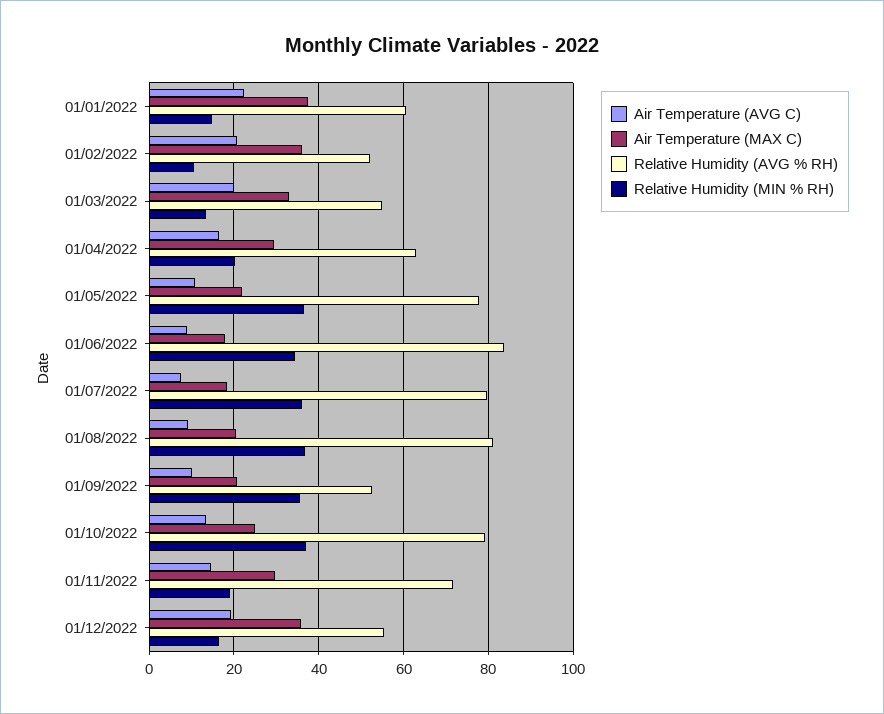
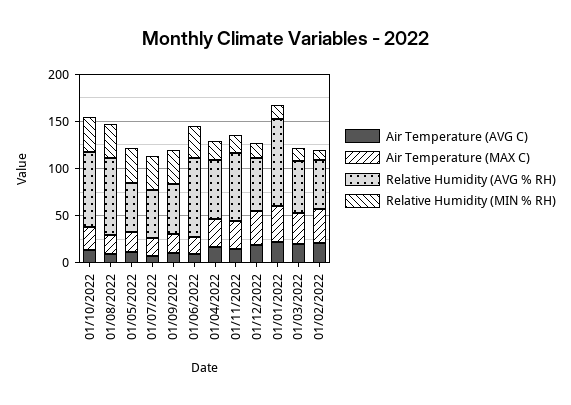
  {
    "Air Temperature (AVG C)": {
      "01/01/2022": 22,
      "01/02/2022": 20,
      "01/03/2022": 20,
      "01/04/2022": 16,
      "01/05/2022": 10,
      "01/06/2022": 10,
      "01/07/2022": 8,
      "01/08/2022": 10,
      "01/09/2022": 10,
      "01/10/2022": 14,
      "01/11/2022": 14,
      "01/12/2022": 20
    },
    "Air Temperature (MAX C)": {
      "01/01/2022": 38,
      "01/02/2022": 36,
      "01/03/2022": 32,
      "01/04/2022": 30,
      "01/05/2022": 22,
      "01/06/2022": 18,
      "01/07/2022": 18,
      "01/08/2022": 20,
      "01/09/2022": 20,
      "01/10/2022": 26,
      "01/11/2022": 30,
      "01/12/2022": 36
    },
    "Relative Humidity (AVG % RH)": {
-     "01/01/2022": 60,
+     "01/01/2022": 90,
      "01/02/2022": 52,
      "01/03/2022": 56,
      "01/04/2022": 62,
-     "01/05/2022": 78,
+     "01/05/2022": 50,
      "01/06/2022": 84,
-     "01/07/2022": 80,
+     "01/07/2022": 50,
      "01/08/2022": 82,
      "01/09/2022": 52,
      "01/10/2022": 80,
      "01/11/2022": 72,
      "01/12/2022": 56
    },
    "Relative Humidity (MIN % RH)": {
      "01/01/2022": 14,
      "01/02/2022": 10,
      "01/03/2022": 14,
      "01/04/2022": 20,
      "01/05/2022": 36,
      "01/06/2022": 34,
      "01/07/2022": 36,
      "01/08/2022": 36,
      "01/09/2022": 36,
      "01/10/2022": 38,
      "01/11/2022": 20,
      "01/12/2022": 16
    }
  }

